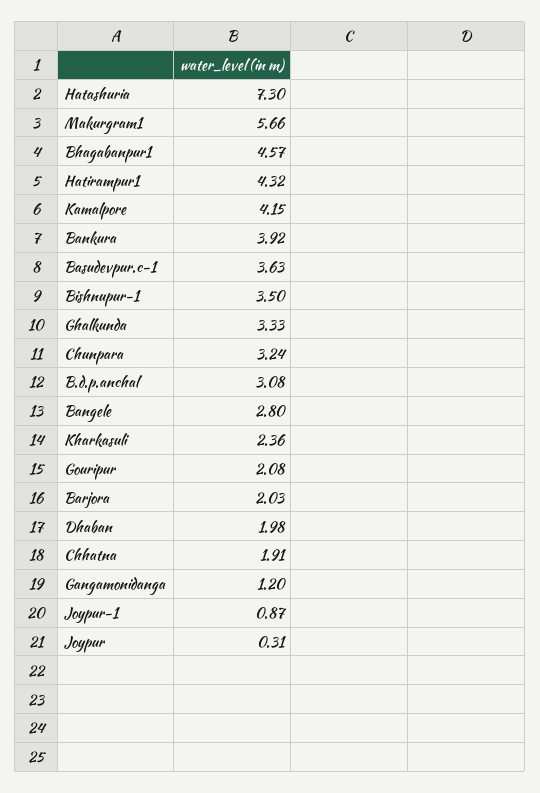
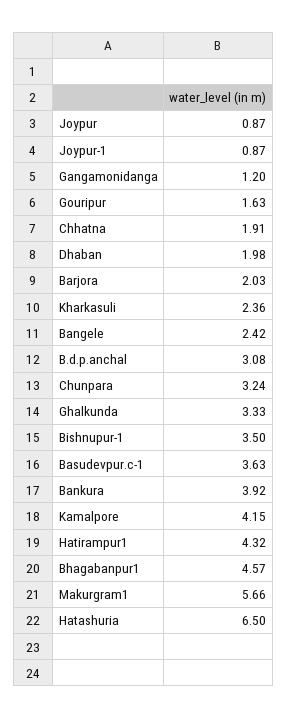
  {
-   "Hatashuria": 7.3,
+   "Hatashuria": 6.5,
    "Makurgram1": 5.66,
    "Bhagabanpur1": 4.57,
    "Hatirampur1": 4.32,
    "Kamalpore": 4.15,
    "Bankura": 3.92,
    "Basudevpur.c-1": 3.63,
    "Bishnupur-1": 3.5,
    "Ghalkunda": 3.33,
    "Chunpara": 3.24,
    "B.d.p.anchal": 3.08,
-   "Bangele": 2.8,
+   "Bangele": 2.42,
    "Kharkasuli": 2.36,
-   "Gouripur": 2.08,
+   "Gouripur": 1.63,
    "Barjora": 2.03,
    "Dhaban": 1.98,
    "Chhatna": 1.91,
    "Gangamonidanga": 1.2,
    "Joypur-1": 0.87,
-   "Joypur": 0.31
+   "Joypur": 0.87
  }

